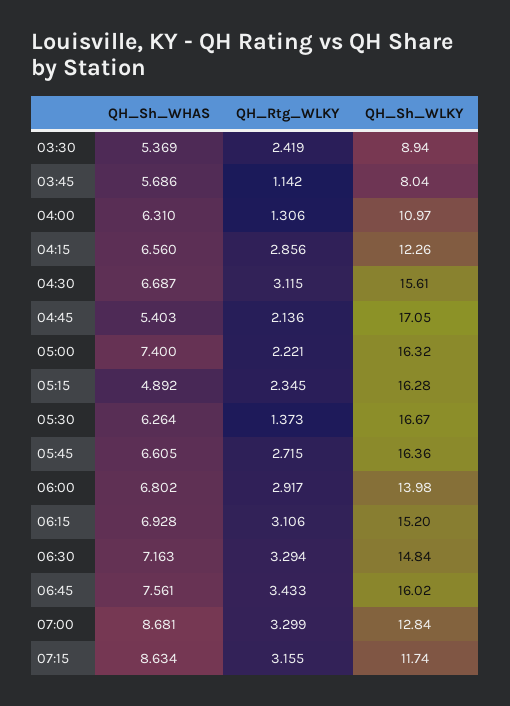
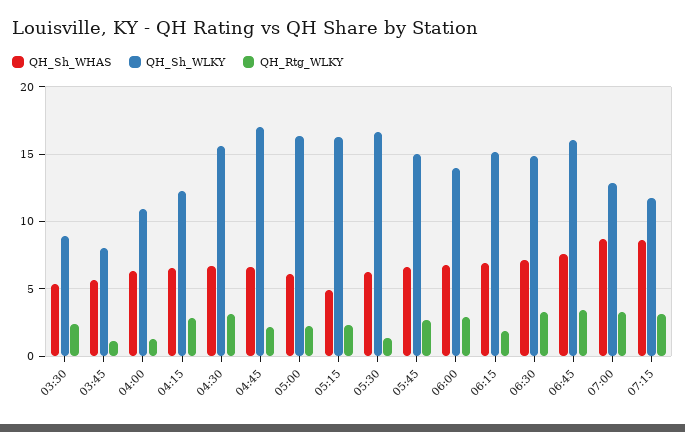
  {
    "QH_Sh_WHAS": {
      "03:30": 5.369,
      "03:45": 5.686,
      "04:00": 6.31,
      "04:15": 6.56,
      "04:30": 6.687,
-     "04:45": 5.403,
+     "04:45": 6.5,
-     "05:00": 7.4,
+     "05:00": 6,
      "05:15": 4.892,
      "05:30": 6.264,
      "05:45": 6.605,
      "06:00": 6.802,
      "06:15": 6.928,
      "06:30": 7.163,
      "06:45": 7.561,
      "07:00": 8.681,
      "07:15": 8.634
    },
    "QH_Rtg_WLKY": {
      "03:30": 2.419,
      "03:45": 1.142,
      "04:00": 1.306,
      "04:15": 2.856,
      "04:30": 3.115,
      "04:45": 2.136,
      "05:00": 2.221,
      "05:15": 2.345,
      "05:30": 1.373,
      "05:45": 2.715,
      "06:00": 2.917,
-     "06:15": 3.106,
+     "06:15": 2,
      "06:30": 3.294,
      "06:45": 3.433,
      "07:00": 3.299,
      "07:15": 3.155
    },
    "QH_Sh_WLKY": {
      "03:30": 8.94,
      "03:45": 8.04,
      "04:00": 10.97,
      "04:15": 12.26,
      "04:30": 15.61,
      "04:45": 17.05,
      "05:00": 16.32,
      "05:15": 16.28,
      "05:30": 16.67,
-     "05:45": 16.36,
+     "05:45": 15,
      "06:00": 13.98,
      "06:15": 15.2,
      "06:30": 14.84,
      "06:45": 16.02,
      "07:00": 12.84,
      "07:15": 11.74
    }
  }

